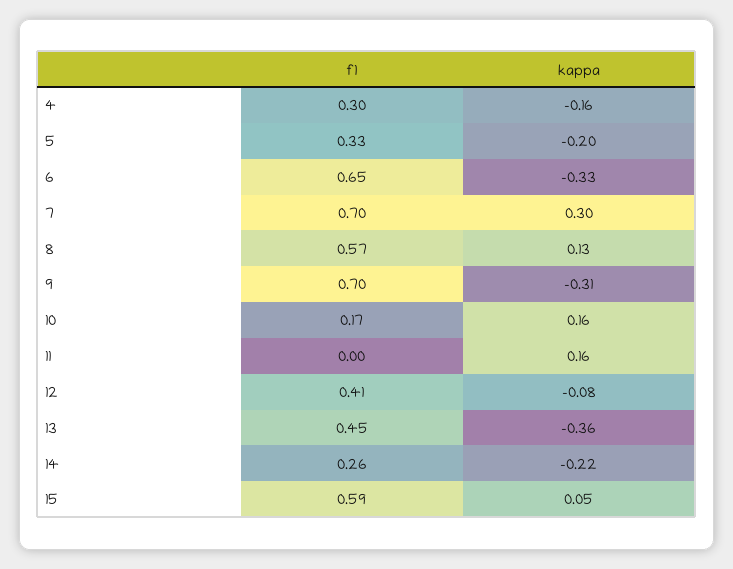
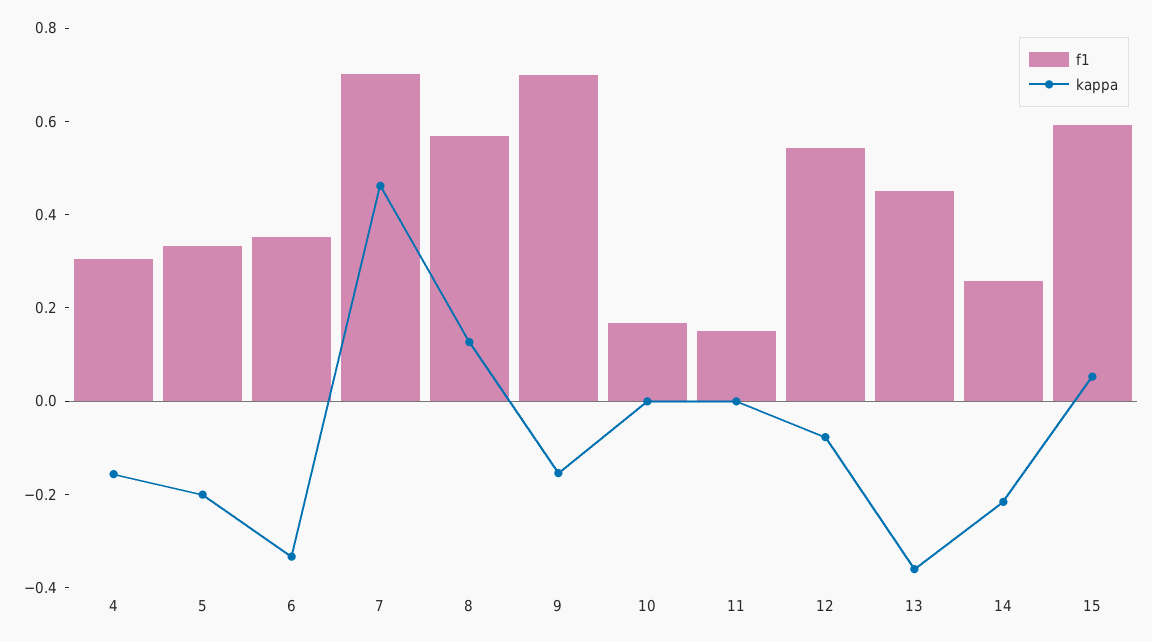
  {
    "f1": {
      "4": 0.3,
      "5": 0.33,
-     "6": 0.65,
+     "6": 0.35,
      "7": 0.7,
      "8": 0.57,
      "9": 0.7,
      "10": 0.17,
-     "11": 0,
+     "11": 0.15,
-     "12": 0.41,
+     "12": 0.55,
      "13": 0.45,
      "14": 0.26,
      "15": 0.59
    },
    "kappa": {
      "4": -0.16,
      "5": -0.2,
      "6": -0.33,
-     "7": 0.3,
+     "7": 0.45,
      "8": 0.13,
-     "9": -0.31,
+     "9": -0.15,
-     "10": 0.16,
+     "10": 0,
-     "11": 0.16,
+     "11": 0,
      "12": -0.08,
      "13": -0.36,
      "14": -0.22,
      "15": 0.05
    }
  }

